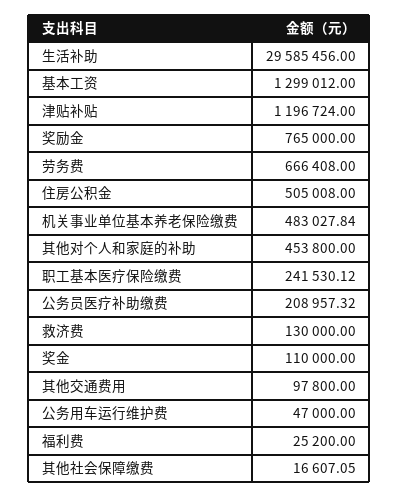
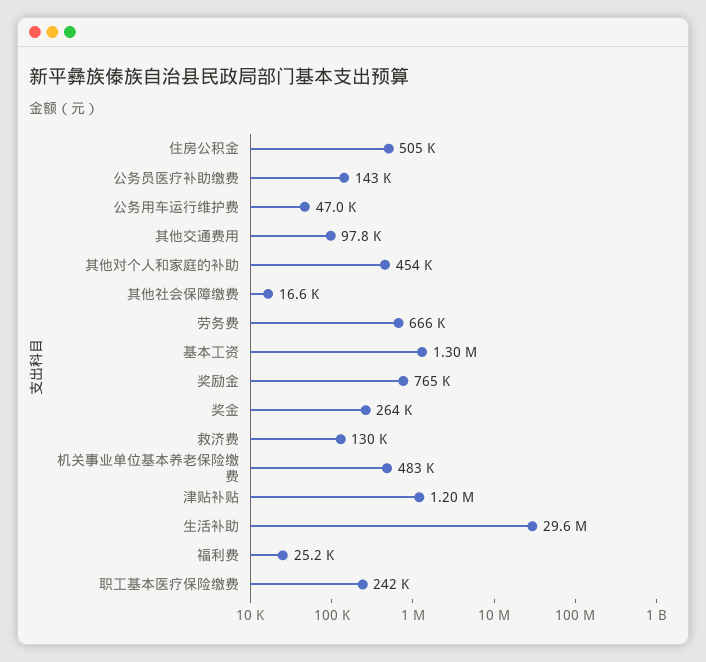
  {
    "生活补助": 29585456,
    "基本工资": 1299012,
    "津贴补贴": 1196724,
    "奖励金": 765000,
    "劳务费": 666408,
    "住房公积金": 505008,
    "机关事业单位基本养老保险缴费": 483027.84,
    "其他对个人和家庭的补助": 453800,
    "职工基本医疗保险缴费": 241530.12,
-   "公务员医疗补助缴费": 208957.32,
+   "公务员医疗补助缴费": 143000,
    "救济费": 130000,
-   "奖金": 110000,
+   "奖金": 264000,
    "其他交通费用": 97800,
    "公务用车运行维护费": 47000,
    "福利费": 25200,
    "其他社会保障缴费": 16607.05
  }

